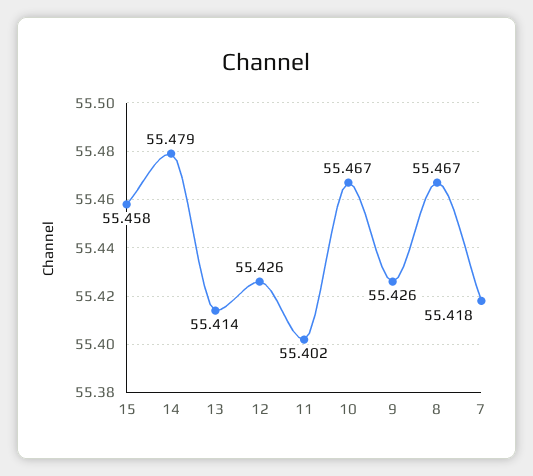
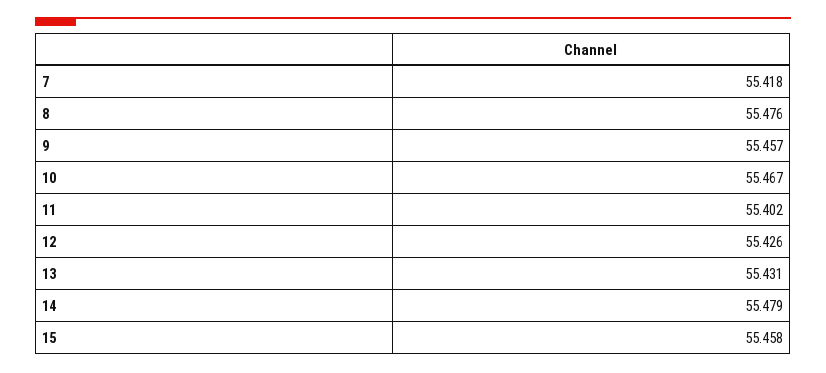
  {
    "15": 55.458,
    "14": 55.479,
-   "13": 55.414,
+   "13": 55.431,
    "12": 55.426,
    "11": 55.402,
    "10": 55.467,
-   "9": 55.426,
+   "9": 55.457,
-   "8": 55.467,
+   "8": 55.476,
    "7": 55.418
  }

